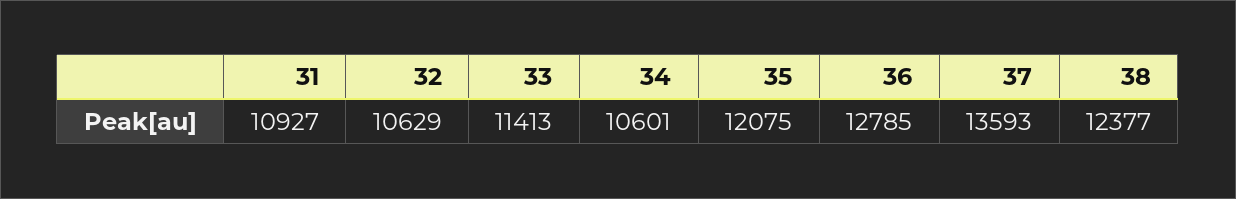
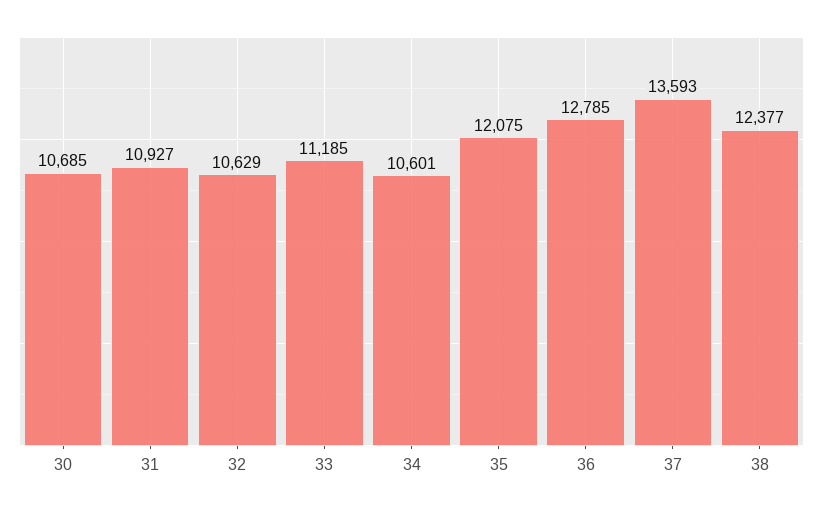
  {
    "31": 10927,
    "32": 10629,
-   "33": 11413,
+   "33": 11185,
    "34": 10601,
    "35": 12075,
    "36": 12785,
    "37": 13593,
-   "38": 12377
+   "38": 12377,
+   "30": 10685
  }

